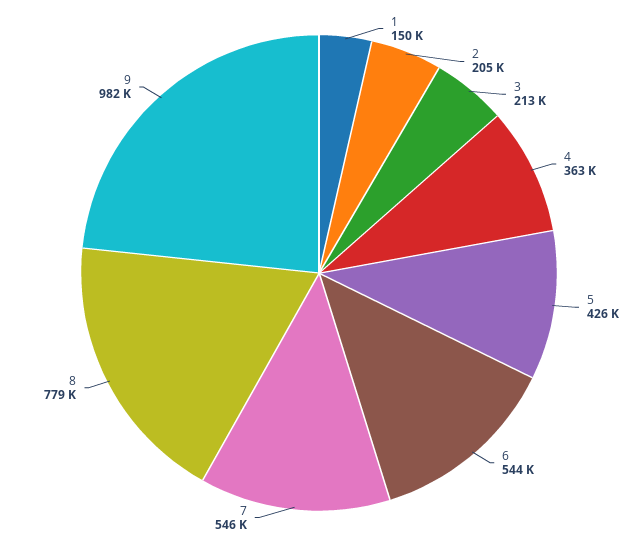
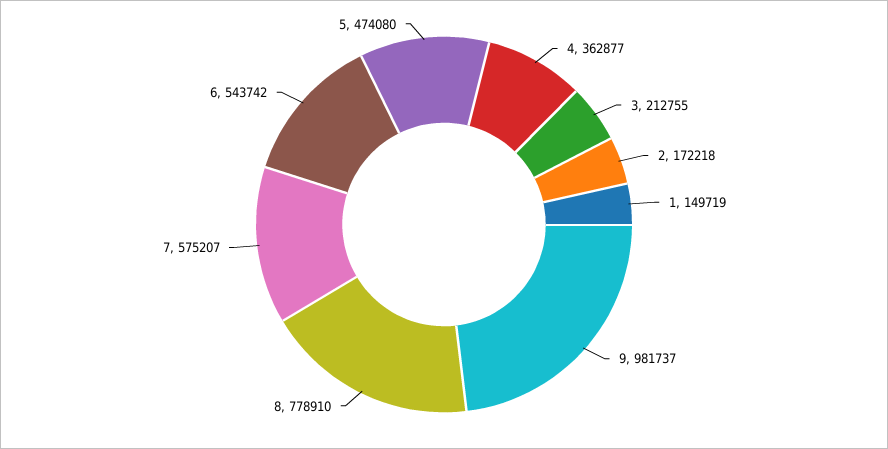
  {
    "1": 149719,
-   "2": 205000,
+   "2": 172218,
    "3": 212755,
    "4": 362877,
-   "5": 426000,
+   "5": 474080,
    "6": 543742,
-   "7": 546000,
+   "7": 575207,
    "8": 778910,
    "9": 981737
  }

